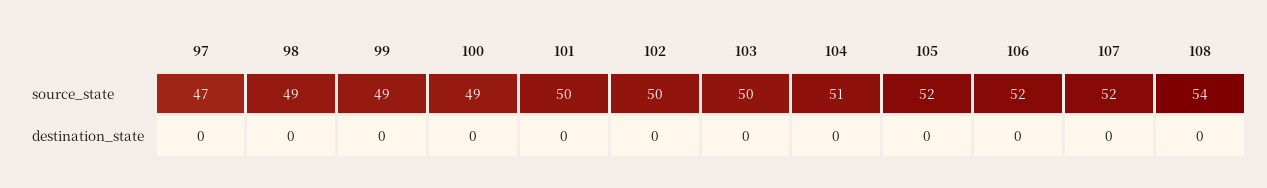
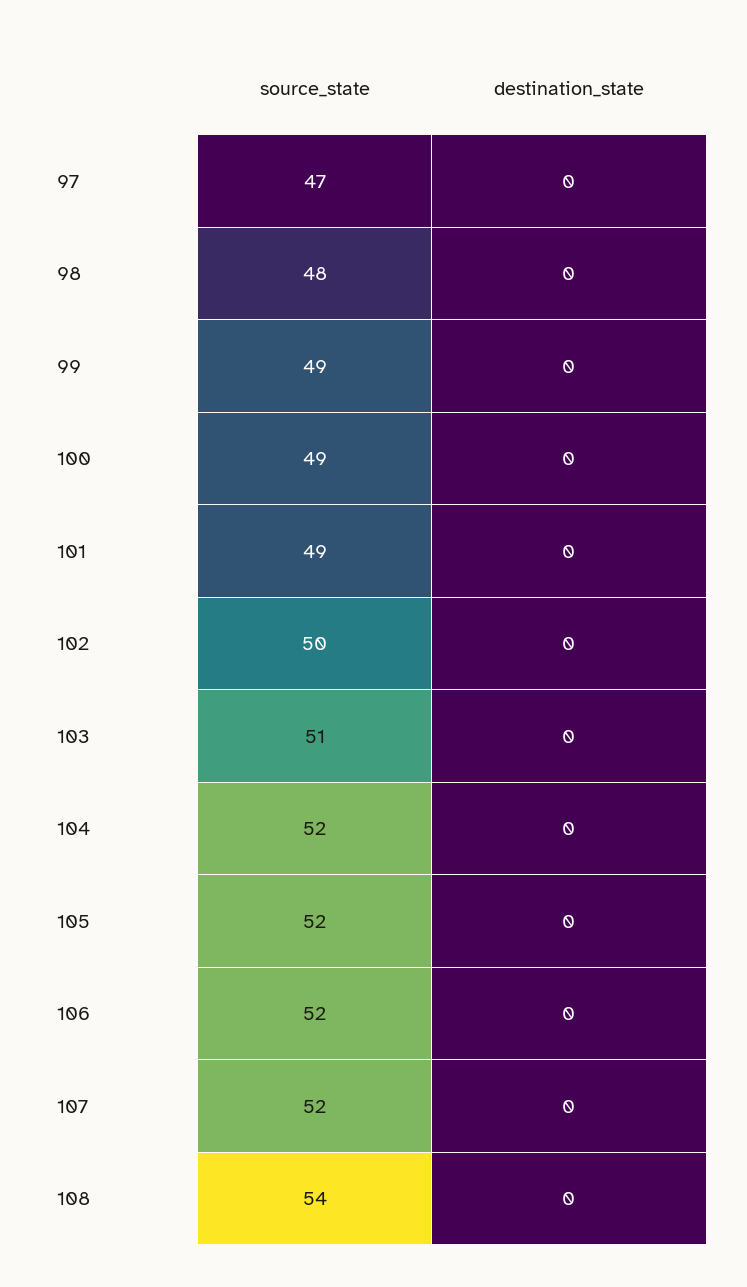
  {
    "97": {
      "source_state": 47,
      "destination_state": 0
    },
    "98": {
-     "source_state": 49,
+     "source_state": 48,
      "destination_state": 0
    },
    "99": {
      "source_state": 49,
      "destination_state": 0
    },
    "100": {
      "source_state": 49,
      "destination_state": 0
    },
    "101": {
-     "source_state": 50,
+     "source_state": 49,
      "destination_state": 0
    },
    "102": {
      "source_state": 50,
      "destination_state": 0
    },
    "103": {
-     "source_state": 50,
+     "source_state": 51,
      "destination_state": 0
    },
    "104": {
-     "source_state": 51,
+     "source_state": 52,
      "destination_state": 0
    },
    "105": {
      "source_state": 52,
      "destination_state": 0
    },
    "106": {
      "source_state": 52,
      "destination_state": 0
    },
    "107": {
      "source_state": 52,
      "destination_state": 0
    },
    "108": {
      "source_state": 54,
      "destination_state": 0
    }
  }

